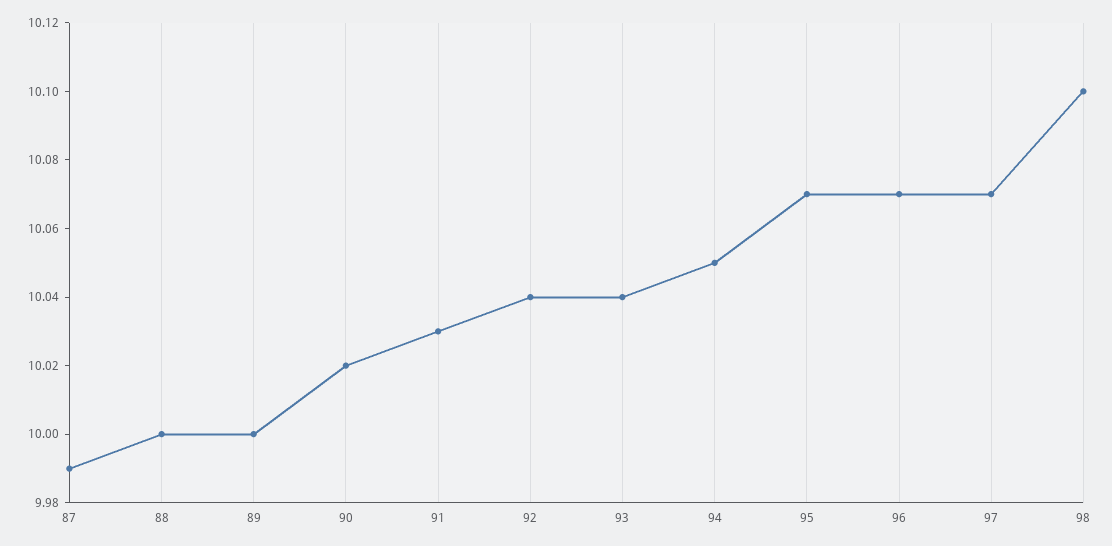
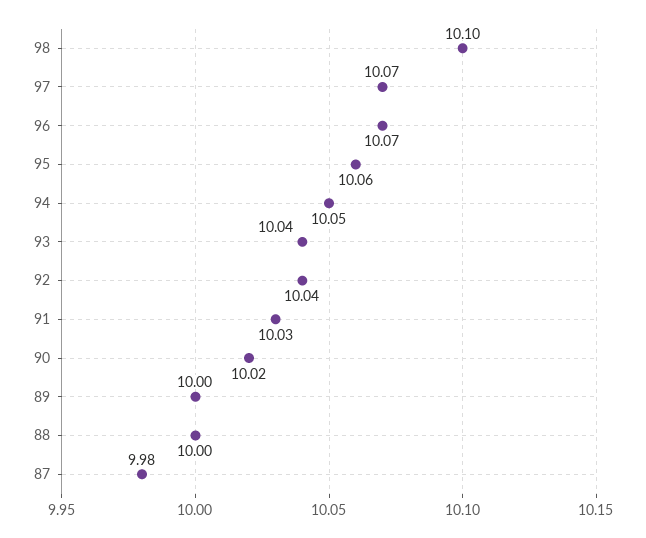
  {
-   "87": 9.99,
+   "87": 9.98,
    "88": 10,
    "89": 10,
    "90": 10.02,
    "91": 10.03,
    "92": 10.04,
    "93": 10.04,
    "94": 10.05,
-   "95": 10.07,
+   "95": 10.06,
    "96": 10.07,
    "97": 10.07,
    "98": 10.1
  }

